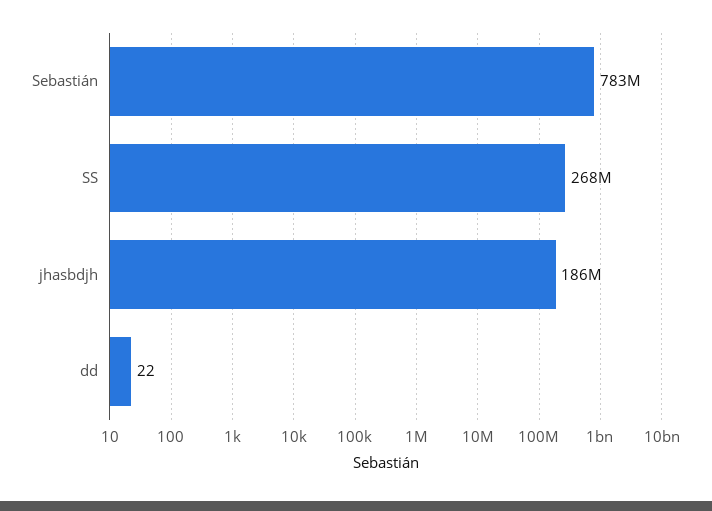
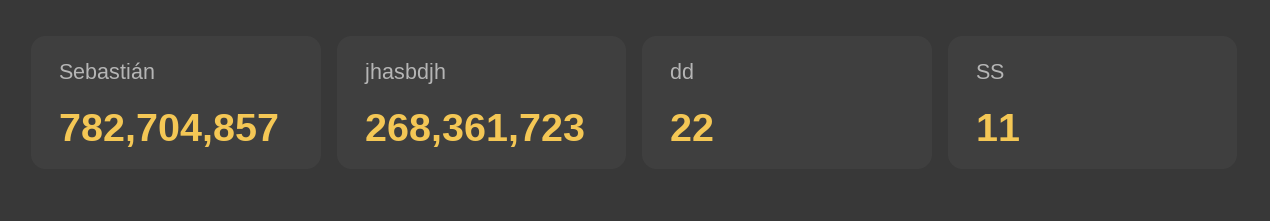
  {
    "Sebastián": 782704857,
-   "SS": 268000000,
+   "SS": 11,
-   "jhasbdjh": 186000000,
+   "jhasbdjh": 268361723,
    "dd": 22
  }

